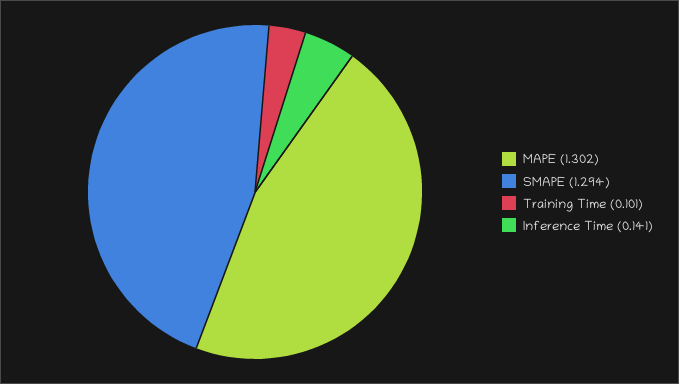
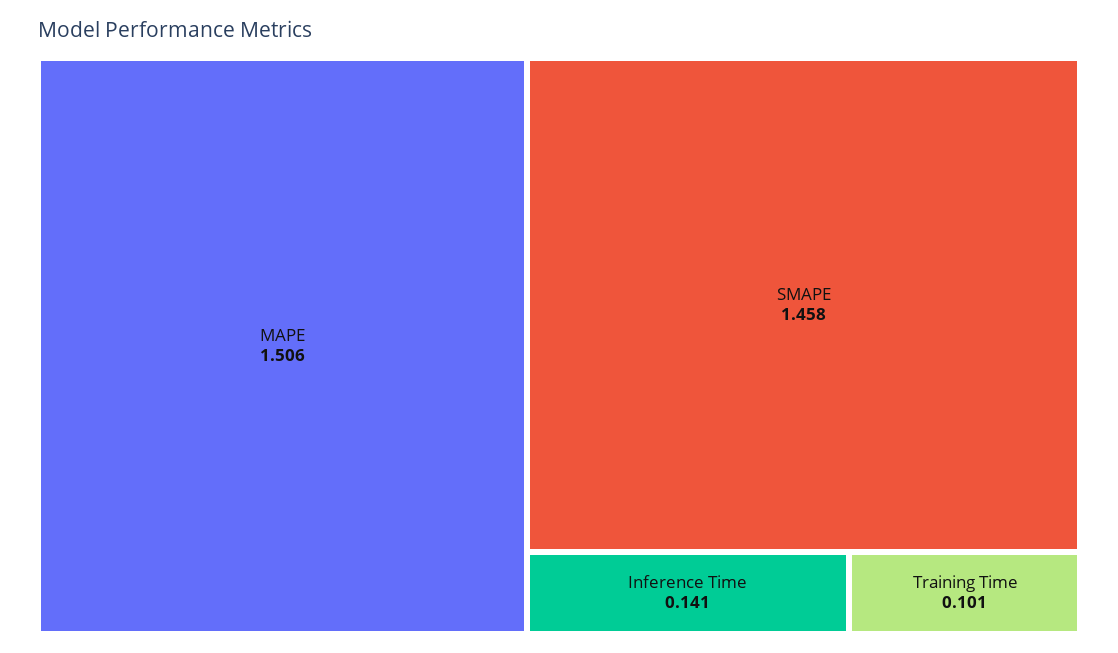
  {
-   "MAPE": 1.302,
+   "MAPE": 1.506,
-   "SMAPE": 1.294,
+   "SMAPE": 1.458,
    "Training Time": 0.101,
    "Inference Time": 0.141
  }

